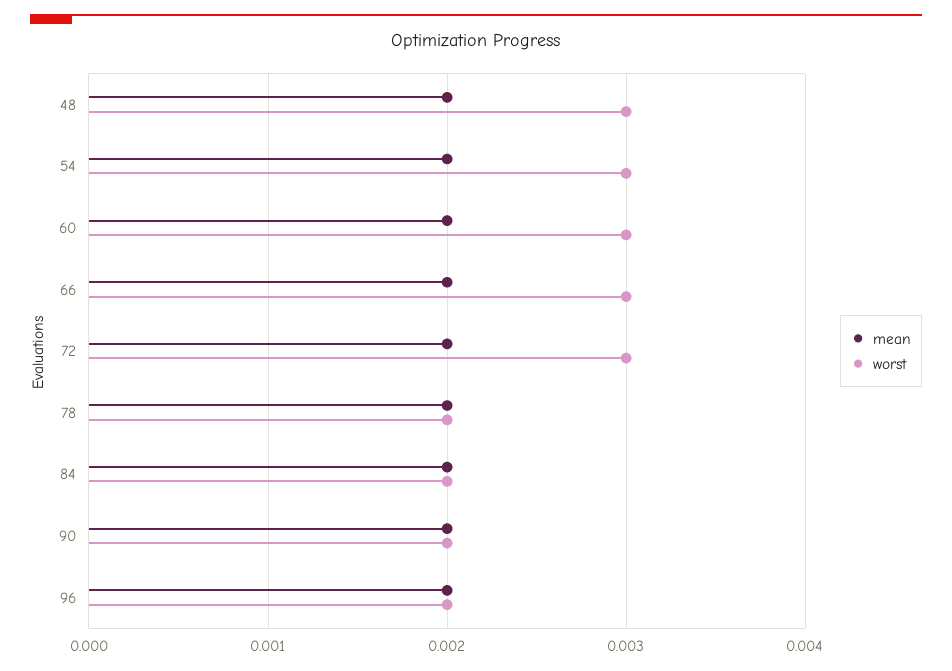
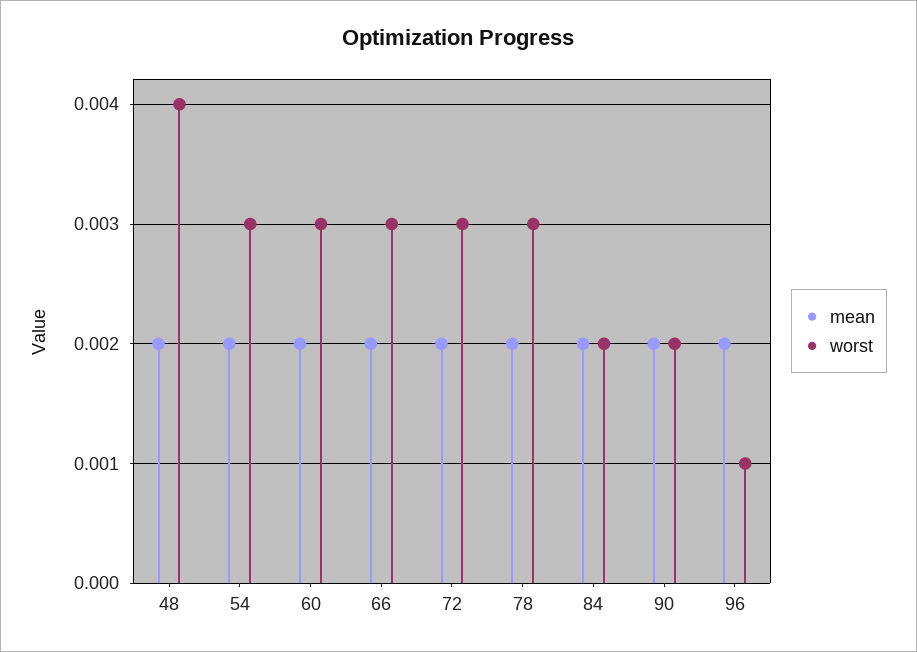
  {
    "mean": {
      "48": 0.002,
      "54": 0.002,
      "60": 0.002,
      "66": 0.002,
      "72": 0.002,
      "78": 0.002,
      "84": 0.002,
      "90": 0.002,
      "96": 0.002
    },
    "worst": {
-     "48": 0.003,
+     "48": 0.004,
      "54": 0.003,
      "60": 0.003,
      "66": 0.003,
      "72": 0.003,
-     "78": 0.002,
+     "78": 0.003,
      "84": 0.002,
      "90": 0.002,
-     "96": 0.002
+     "96": 0.001
    }
  }

